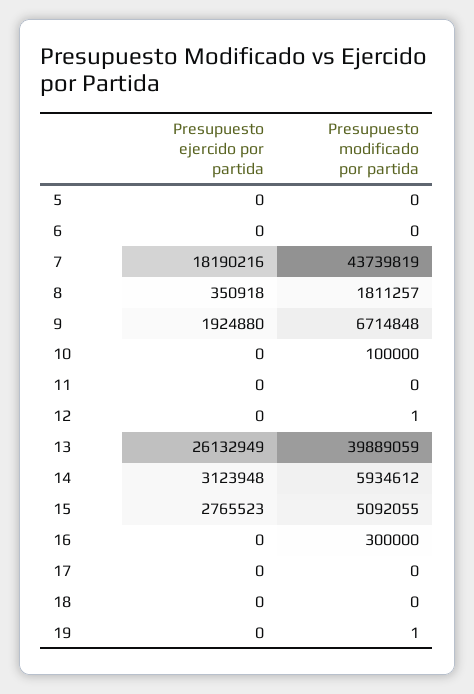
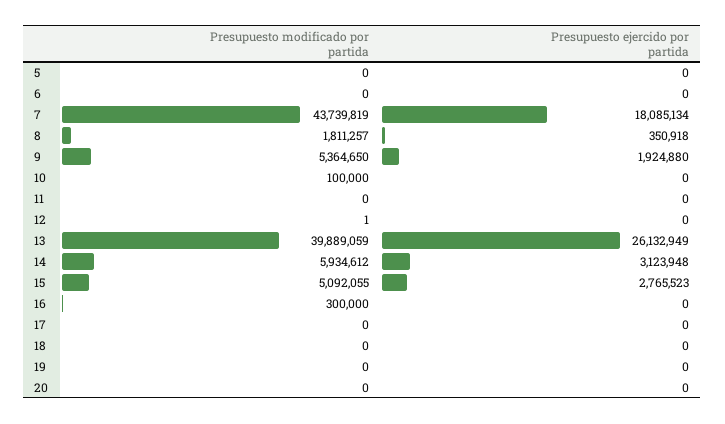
  {
    "Presupuesto ejercido por partida": {
      "5": 0,
      "6": 0,
-     "7": 18190216,
+     "7": 18085134,
      "8": 350918,
      "9": 1924880,
      "10": 0,
      "11": 0,
      "12": 0,
      "13": 26132949,
      "14": 3123948,
      "15": 2765523,
      "16": 0,
      "17": 0,
      "18": 0,
-     "19": 0
+     "19": 0,
+     "20": 0
    },
    "Presupuesto modificado por partida": {
      "5": 0,
      "6": 0,
      "7": 43739819,
      "8": 1811257,
-     "9": 6714848,
+     "9": 5364650,
      "10": 100000,
      "11": 0,
      "12": 1,
      "13": 39889059,
      "14": 5934612,
      "15": 5092055,
      "16": 300000,
      "17": 0,
      "18": 0,
-     "19": 1
+     "19": 0,
+     "20": 0
    }
  }

